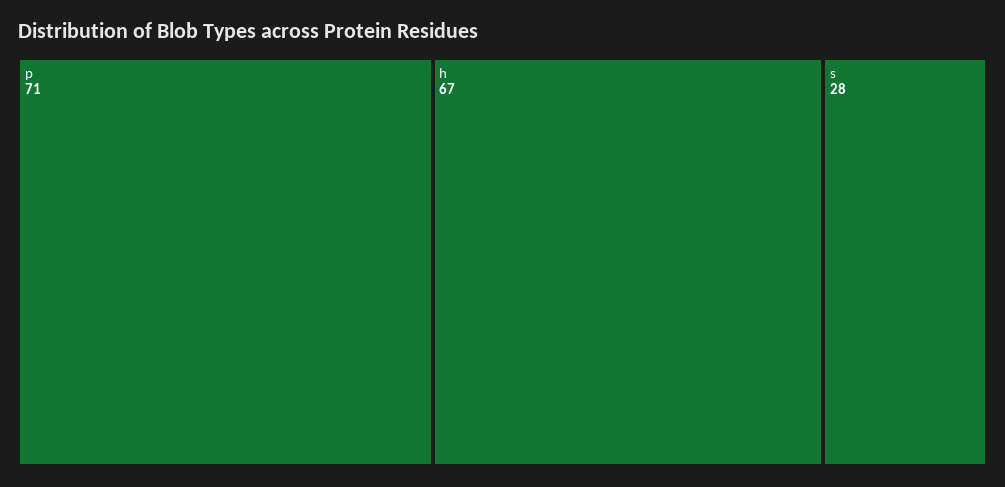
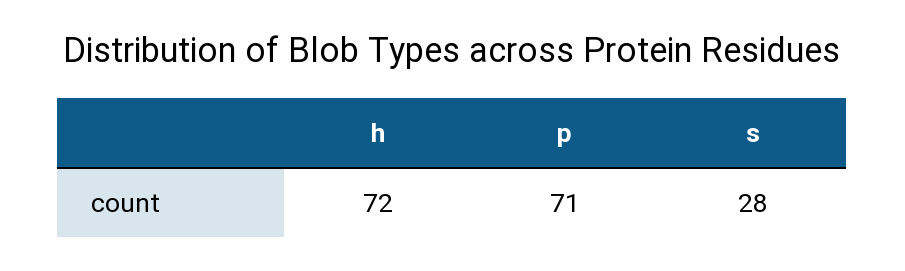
  {
    "p": 71,
-   "h": 67,
+   "h": 72,
    "s": 28
  }

